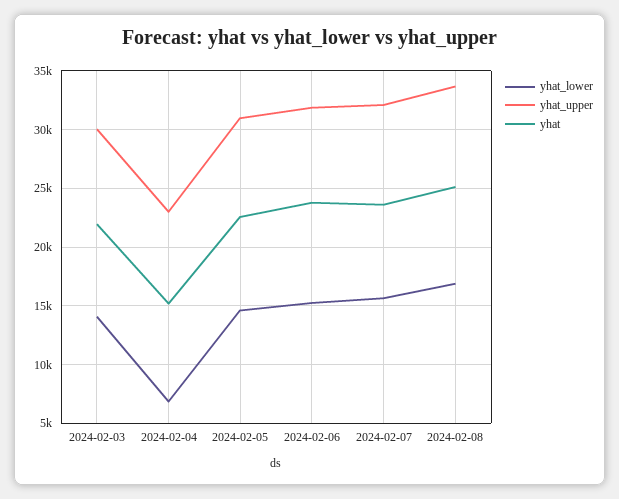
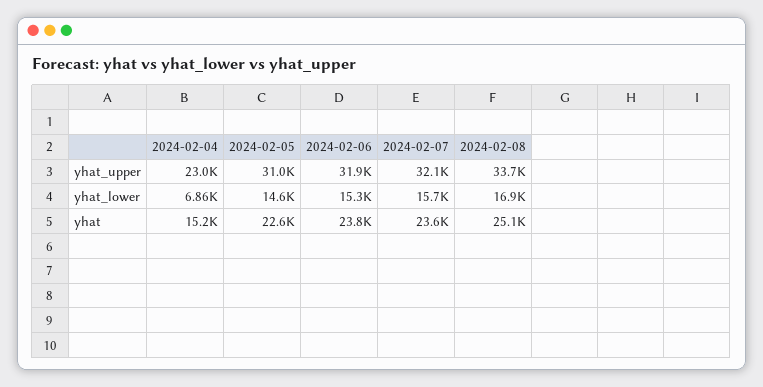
  {
    "yhat_lower": {
-     "2024-02-03": 14000,
      "2024-02-04": 6860,
      "2024-02-05": 14600,
      "2024-02-06": 15300,
      "2024-02-07": 15700,
      "2024-02-08": 16900
    },
    "yhat_upper": {
-     "2024-02-03": 30000,
      "2024-02-04": 23000,
      "2024-02-05": 31000,
      "2024-02-06": 31900,
      "2024-02-07": 32100,
      "2024-02-08": 33700
    },
    "yhat": {
-     "2024-02-03": 22000,
      "2024-02-04": 15200,
      "2024-02-05": 22600,
      "2024-02-06": 23800,
      "2024-02-07": 23600,
      "2024-02-08": 25100
    }
  }

